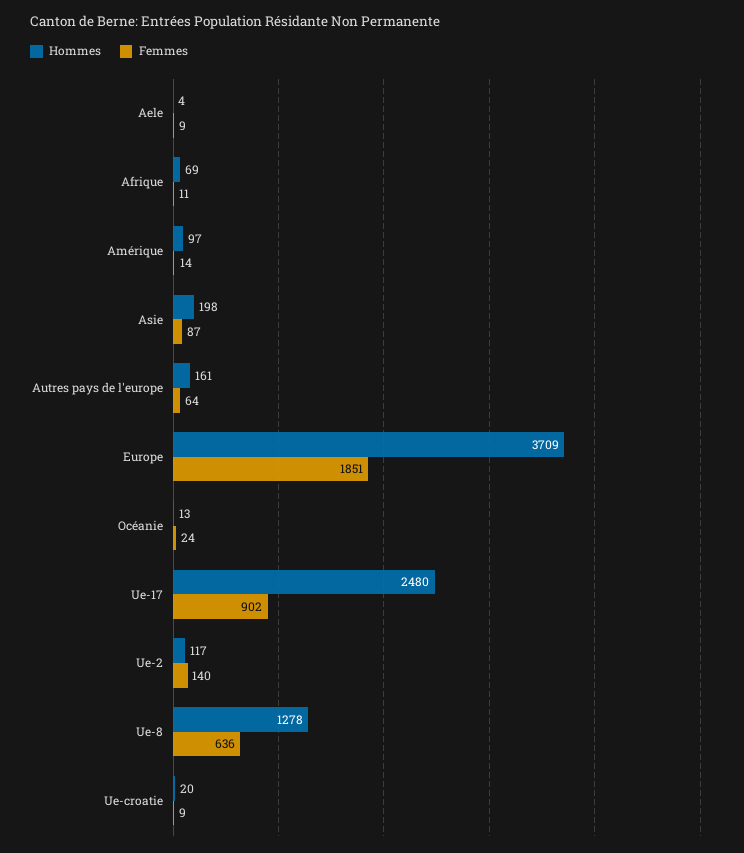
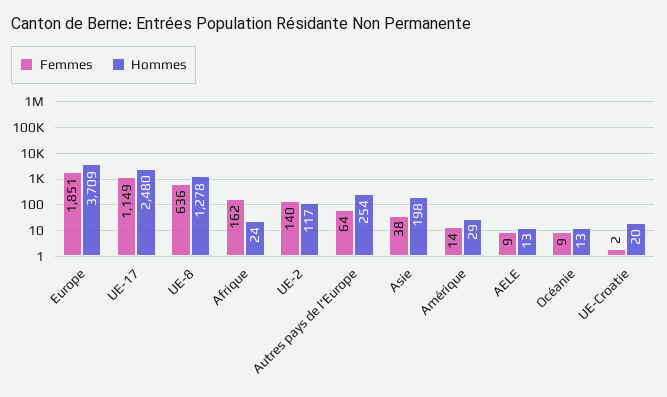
  {
    "Hommes": {
-     "Aele": 4,
+     "Aele": 13,
-     "Afrique": 69,
+     "Afrique": 24,
-     "Amérique": 97,
+     "Amérique": 29,
      "Asie": 198,
-     "Autres pays de l'europe": 161,
+     "Autres pays de l'europe": 254,
      "Europe": 3709,
      "Océanie": 13,
      "Ue-17": 2480,
      "Ue-2": 117,
      "Ue-8": 1278,
      "Ue-croatie": 20
    },
    "Femmes": {
      "Aele": 9,
-     "Afrique": 11,
+     "Afrique": 162,
      "Amérique": 14,
-     "Asie": 87,
+     "Asie": 38,
      "Autres pays de l'europe": 64,
      "Europe": 1851,
-     "Océanie": 24,
+     "Océanie": 9,
-     "Ue-17": 902,
+     "Ue-17": 1149,
      "Ue-2": 140,
      "Ue-8": 636,
-     "Ue-croatie": 9
+     "Ue-croatie": 2
    }
  }

